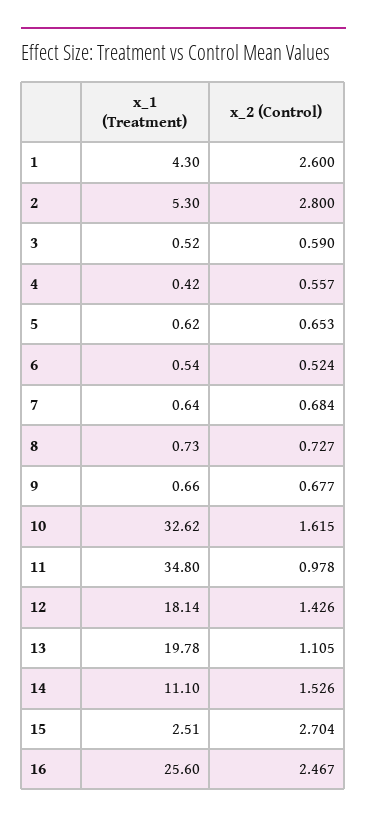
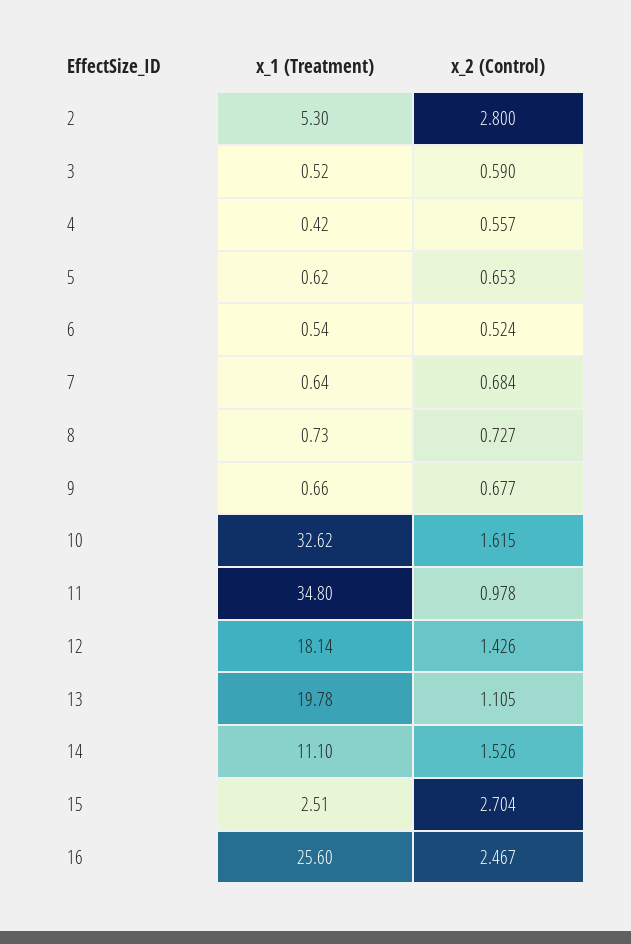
  {
    "x_1 (Treatment)": {
-     "1": 4.3,
      "2": 5.3,
      "3": 0.52,
      "4": 0.42,
      "5": 0.62,
      "6": 0.54,
      "7": 0.64,
      "8": 0.73,
      "9": 0.66,
      "10": 32.62,
      "11": 34.8,
      "12": 18.14,
      "13": 19.78,
      "14": 11.1,
      "15": 2.51,
      "16": 25.6
    },
    "x_2 (Control)": {
-     "1": 2.6,
      "2": 2.8,
      "3": 0.59,
      "4": 0.557,
      "5": 0.653,
      "6": 0.524,
      "7": 0.684,
      "8": 0.727,
      "9": 0.677,
      "10": 1.615,
      "11": 0.978,
      "12": 1.426,
      "13": 1.105,
      "14": 1.526,
      "15": 2.704,
      "16": 2.467
    }
  }

